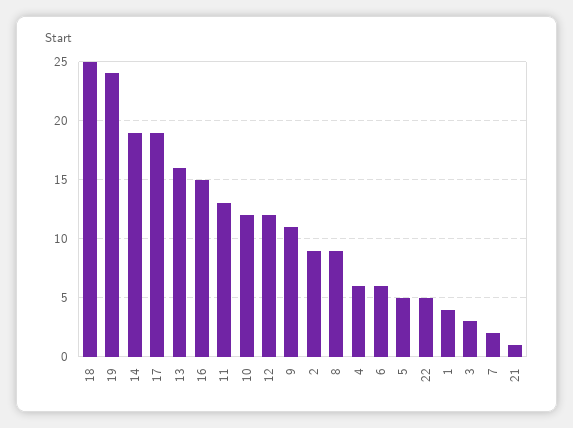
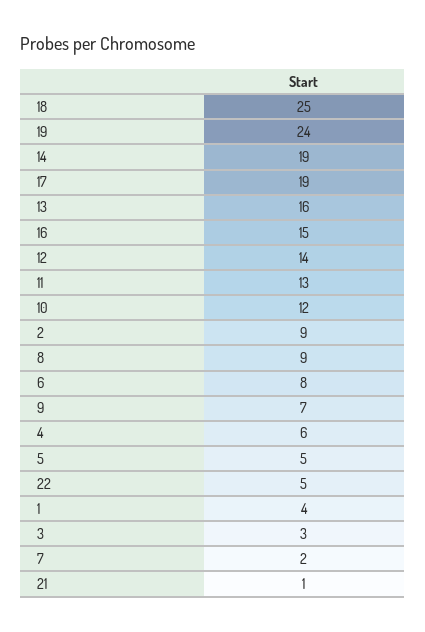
  {
    "18": 25,
    "19": 24,
    "14": 19,
    "17": 19,
    "13": 16,
    "16": 15,
    "11": 13,
    "10": 12,
-   "12": 12,
+   "12": 14,
-   "9": 11,
+   "9": 7,
    "2": 9,
    "8": 9,
    "4": 6,
-   "6": 6,
+   "6": 8,
    "5": 5,
    "22": 5,
    "1": 4,
    "3": 3,
    "7": 2,
    "21": 1
  }

